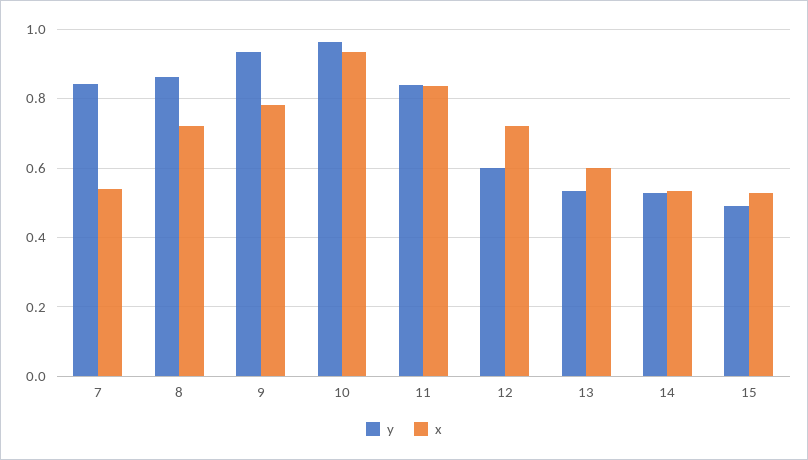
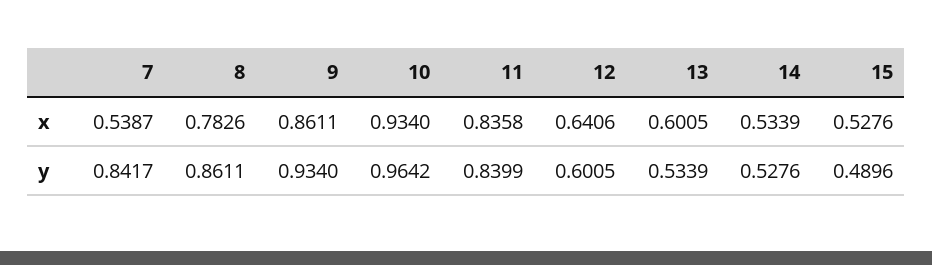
  {
    "y": {
      "7": 0.8417,
      "8": 0.8611,
      "9": 0.934,
      "10": 0.9642,
      "11": 0.8399,
      "12": 0.6005,
      "13": 0.5339,
      "14": 0.5276,
      "15": 0.4896
    },
    "x": {
      "7": 0.5387,
-     "8": 0.72,
+     "8": 0.7826,
-     "9": 0.78,
+     "9": 0.8611,
      "10": 0.934,
      "11": 0.8358,
-     "12": 0.72,
+     "12": 0.6406,
      "13": 0.6005,
      "14": 0.5339,
      "15": 0.5276
    }
  }

